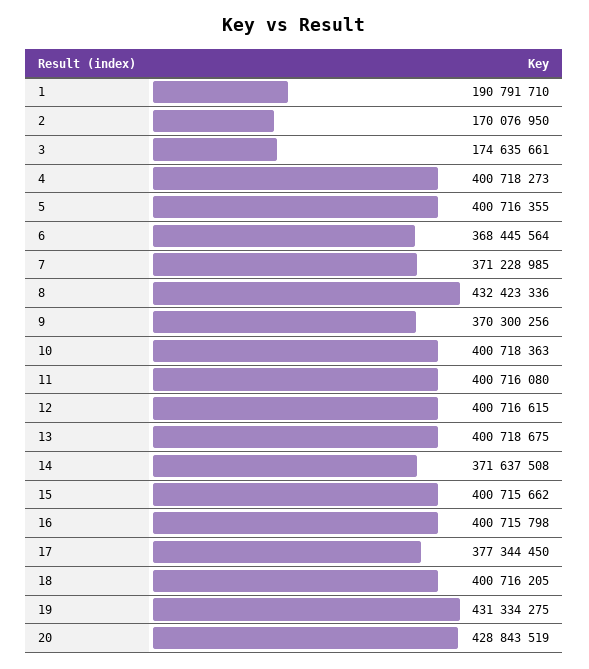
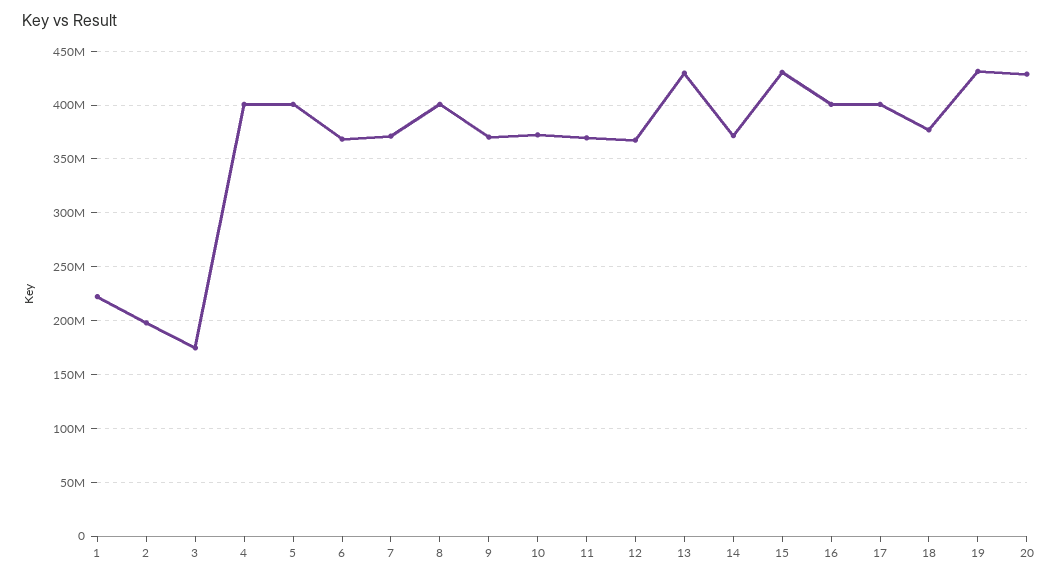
  {
-   "1": 190791710,
+   "1": 220000000,
-   "2": 170076950,
+   "2": 200000000,
    "3": 174635661,
    "4": 400718273,
    "5": 400716355,
    "6": 368445564,
    "7": 371228985,
-   "8": 432423336,
+   "8": 400000000,
    "9": 370300256,
-   "10": 400718363,
+   "10": 370000000,
-   "11": 400716080,
+   "11": 370000000,
-   "12": 400716615,
+   "12": 370000000,
-   "13": 400718675,
+   "13": 430000000,
    "14": 371637508,
-   "15": 400715662,
+   "15": 430000000,
    "16": 400715798,
-   "17": 377344450,
+   "17": 400000000,
-   "18": 400716205,
+   "18": 380000000,
    "19": 431334275,
    "20": 428843519
  }

